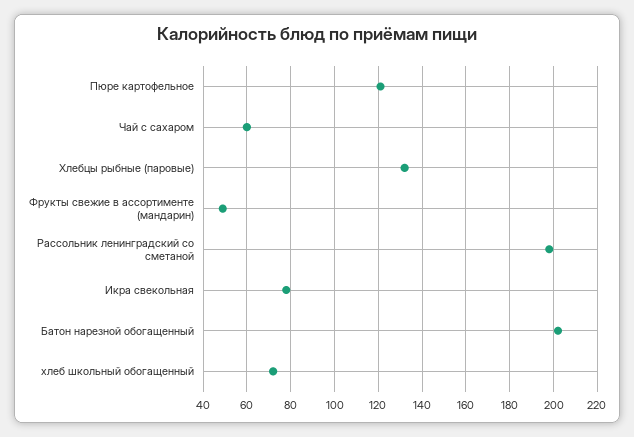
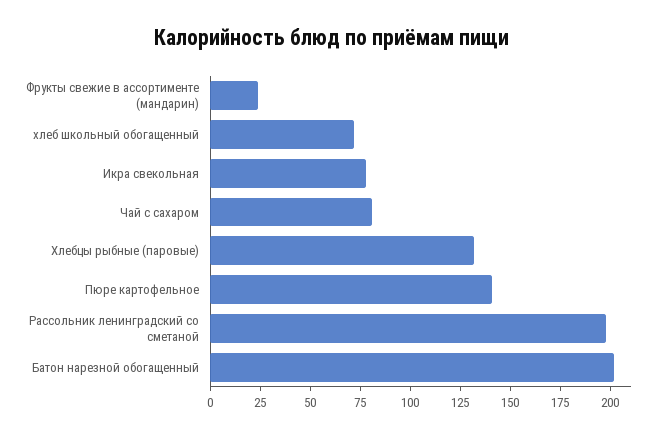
  {
-   "Пюре картофельное": 120,
+   "Пюре картофельное": 140,
-   "Чай с сахаром": 60,
+   "Чай с сахаром": 80,
    "Хлебцы рыбные (паровые)": 130,
-   "Фрукты свежие в ассортименте (мандарин)": 50,
+   "Фрукты свежие в ассортименте (мандарин)": 25,
    "Рассольник ленинградский со сметаной": 200,
    "Икра свекольная": 80,
    "Батон нарезной обогащенный": 200,
    "хлеб школьный обогащенный": 70
  }

